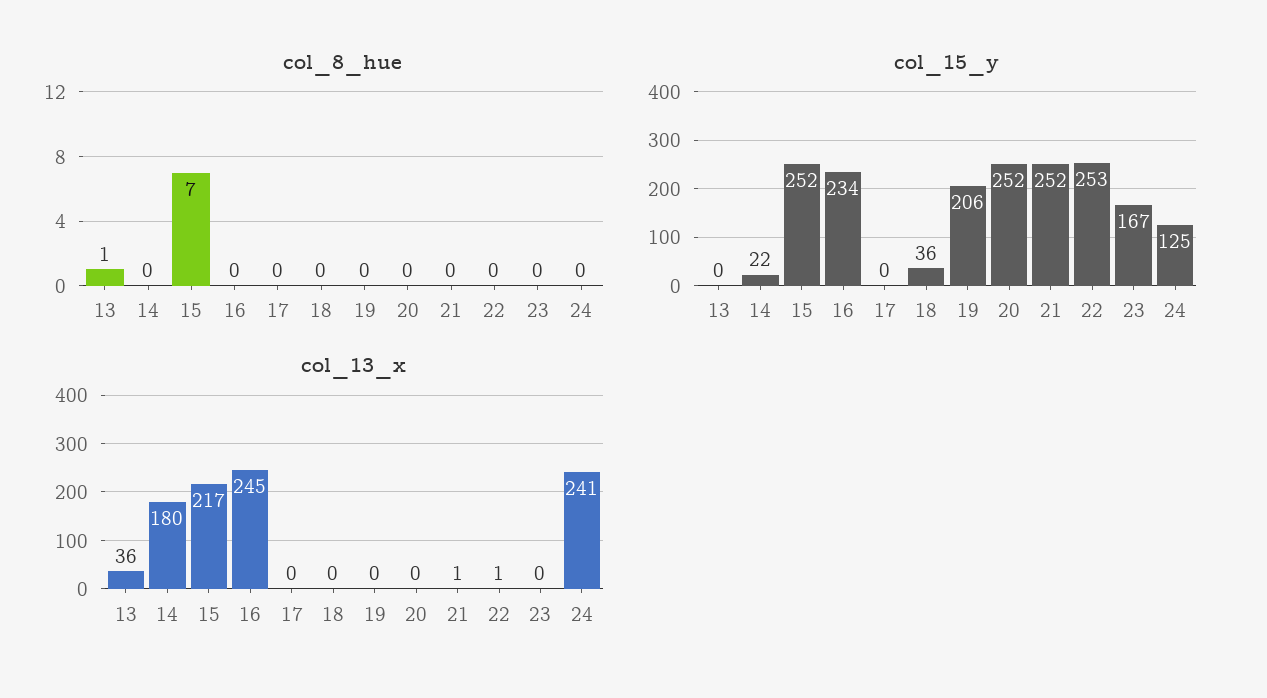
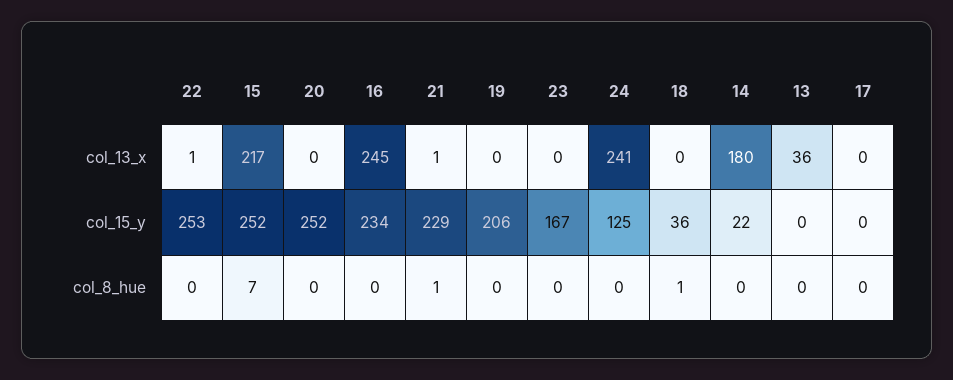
  {
    "col_8_hue": {
-     "13": 1,
+     "13": 0,
      "14": 0,
      "15": 7,
      "16": 0,
      "17": 0,
-     "18": 0,
+     "18": 1,
      "19": 0,
      "20": 0,
-     "21": 0,
+     "21": 1,
      "22": 0,
      "23": 0,
      "24": 0
    },
    "col_15_y": {
      "13": 0,
      "14": 22,
      "15": 252,
      "16": 234,
      "17": 0,
      "18": 36,
      "19": 206,
      "20": 252,
-     "21": 252,
+     "21": 229,
      "22": 253,
      "23": 167,
      "24": 125
    },
    "col_13_x": {
      "13": 36,
      "14": 180,
      "15": 217,
      "16": 245,
      "17": 0,
      "18": 0,
      "19": 0,
      "20": 0,
      "21": 1,
      "22": 1,
      "23": 0,
      "24": 241
    }
  }

